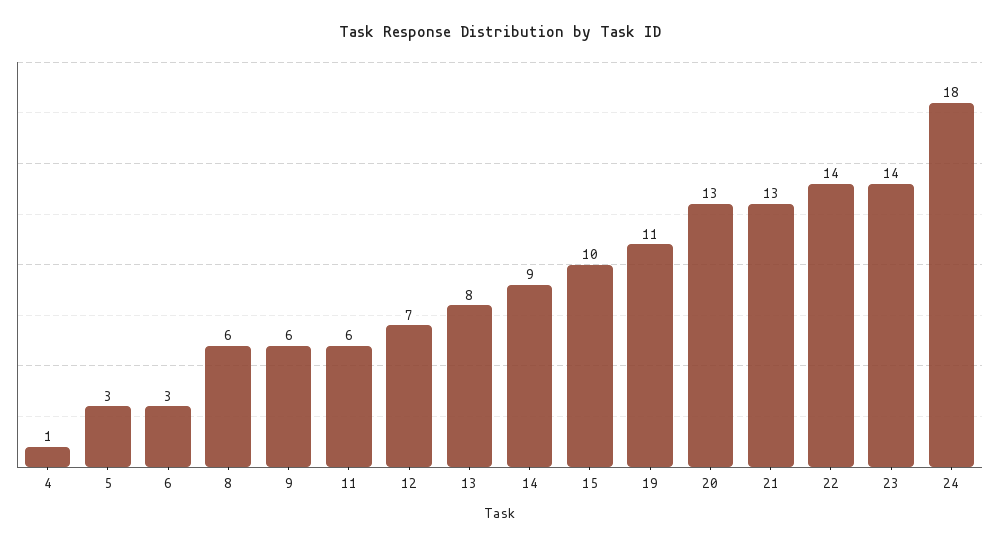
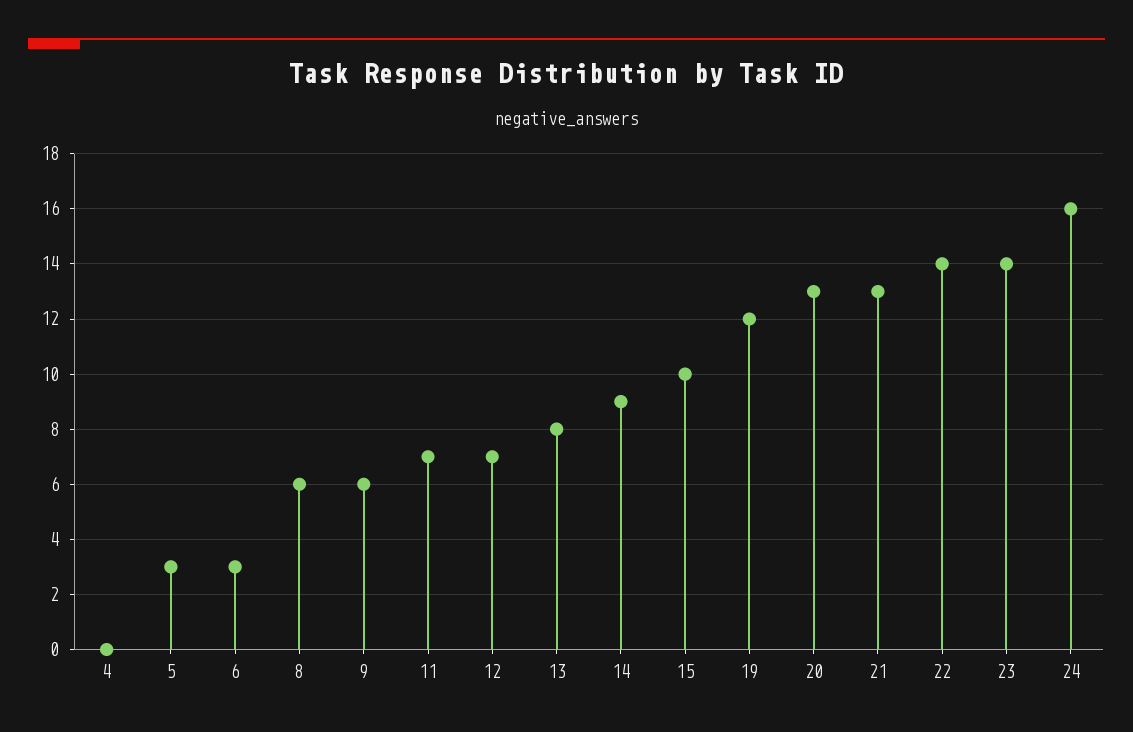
  {
-   "4": 1,
+   "4": 0,
    "5": 3,
    "6": 3,
    "8": 6,
    "9": 6,
-   "11": 6,
+   "11": 7,
    "12": 7,
    "13": 8,
    "14": 9,
    "15": 10,
-   "19": 11,
+   "19": 12,
    "20": 13,
    "21": 13,
    "22": 14,
    "23": 14,
-   "24": 18
+   "24": 16
  }

